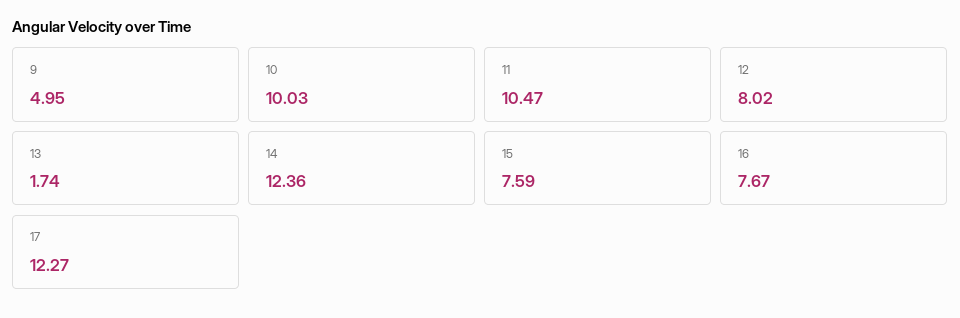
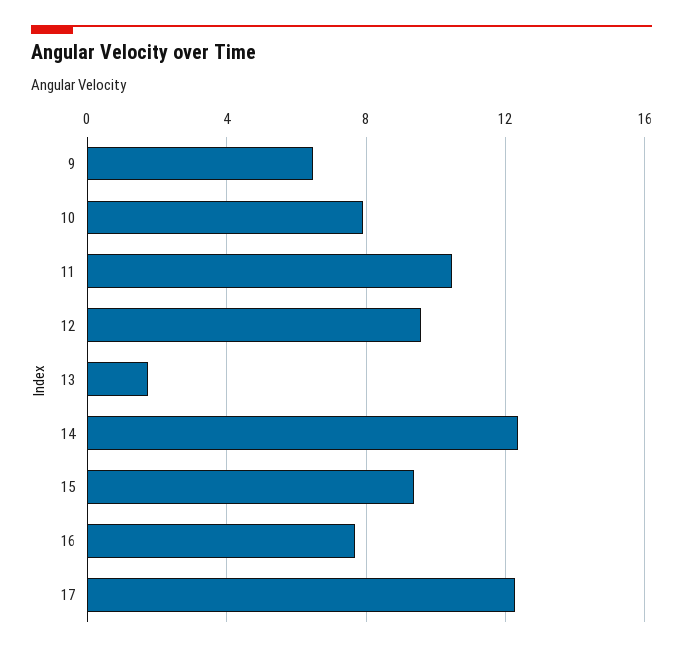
  {
-   "9": 4.95,
+   "9": 6.5,
-   "10": 10.03,
+   "10": 8,
    "11": 10.47,
-   "12": 8.02,
+   "12": 9.5,
    "13": 1.74,
    "14": 12.36,
-   "15": 7.59,
+   "15": 9.5,
    "16": 7.67,
    "17": 12.27
  }

